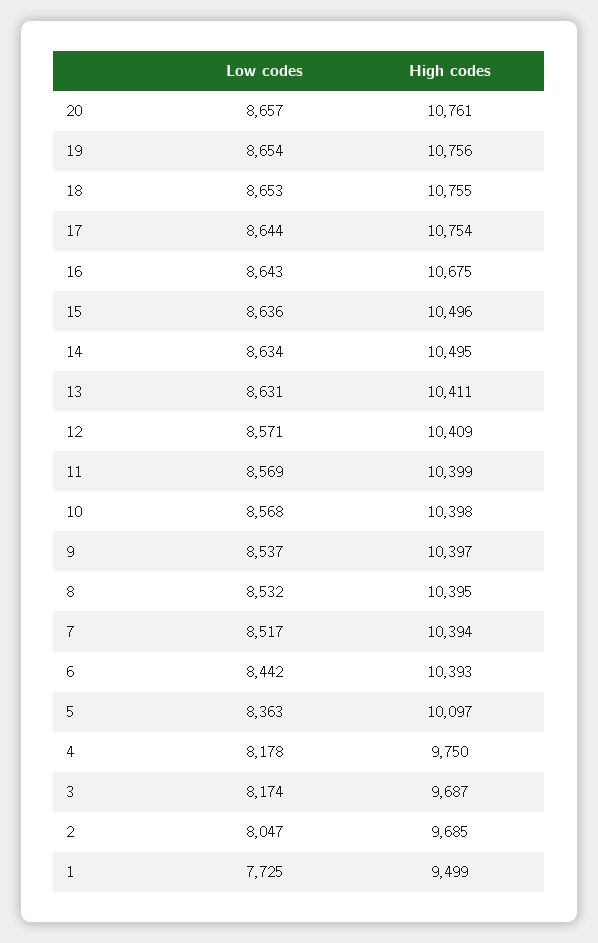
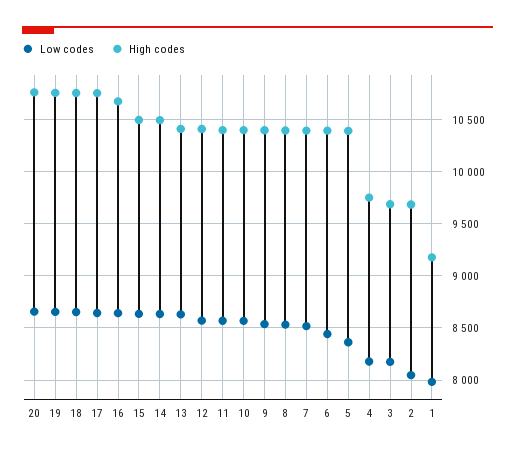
  {
    "Low codes": {
      "20": 8657,
      "19": 8654,
      "18": 8653,
      "17": 8644,
      "16": 8643,
      "15": 8636,
      "14": 8634,
      "13": 8631,
      "12": 8571,
      "11": 8569,
      "10": 8568,
      "9": 8537,
      "8": 8532,
      "7": 8517,
      "6": 8442,
      "5": 8363,
      "4": 8178,
      "3": 8174,
      "2": 8047,
-     "1": 7725
+     "1": 8000
    },
    "High codes": {
      "20": 10761,
      "19": 10756,
      "18": 10755,
      "17": 10754,
      "16": 10675,
      "15": 10496,
      "14": 10495,
      "13": 10411,
      "12": 10409,
      "11": 10399,
      "10": 10398,
      "9": 10397,
      "8": 10395,
      "7": 10394,
      "6": 10393,
-     "5": 10097,
+     "5": 10400,
      "4": 9750,
      "3": 9687,
      "2": 9685,
-     "1": 9499
+     "1": 9200
    }
  }

